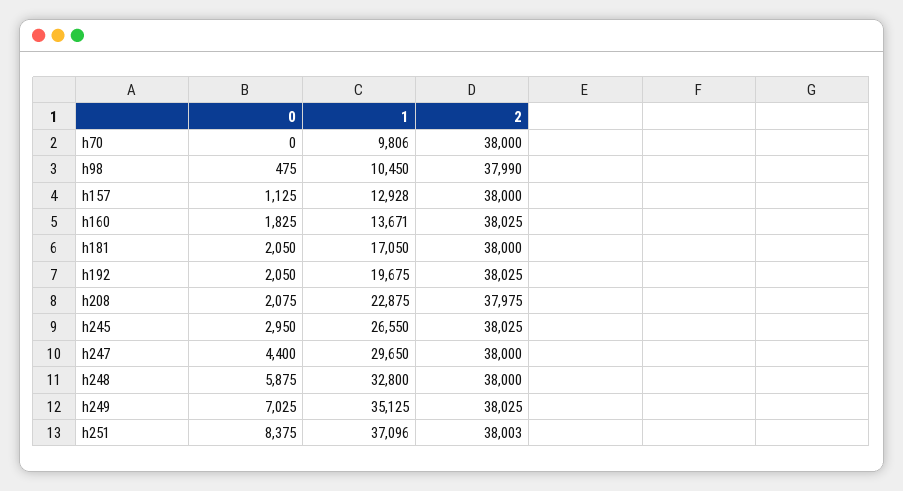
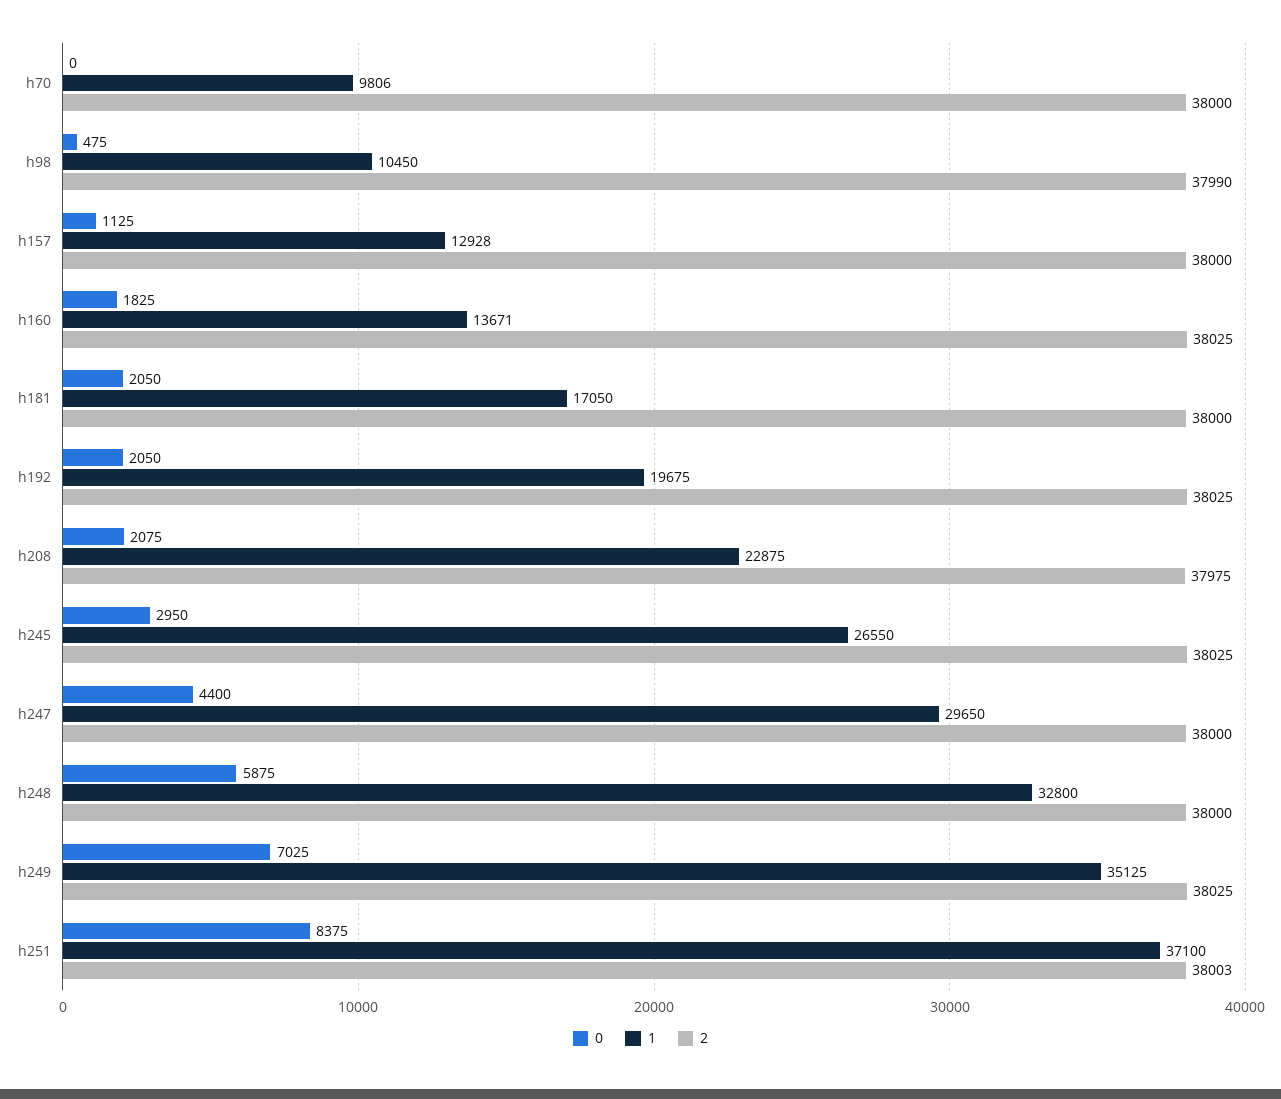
  {
    "0": {
      "h70": 0,
      "h98": 475,
      "h157": 1125,
      "h160": 1825,
      "h181": 2050,
      "h192": 2050,
      "h208": 2075,
      "h245": 2950,
      "h247": 4400,
      "h248": 5875,
      "h249": 7025,
      "h251": 8375
    },
    "1": {
      "h70": 9806,
      "h98": 10450,
      "h157": 12928,
      "h160": 13671,
      "h181": 17050,
      "h192": 19675,
      "h208": 22875,
      "h245": 26550,
      "h247": 29650,
      "h248": 32800,
      "h249": 35125,
-     "h251": 37096
+     "h251": 37100
    },
    "2": {
      "h70": 38000,
      "h98": 37990,
      "h157": 38000,
      "h160": 38025,
      "h181": 38000,
      "h192": 38025,
      "h208": 37975,
      "h245": 38025,
      "h247": 38000,
      "h248": 38000,
      "h249": 38025,
      "h251": 38003
    }
  }

